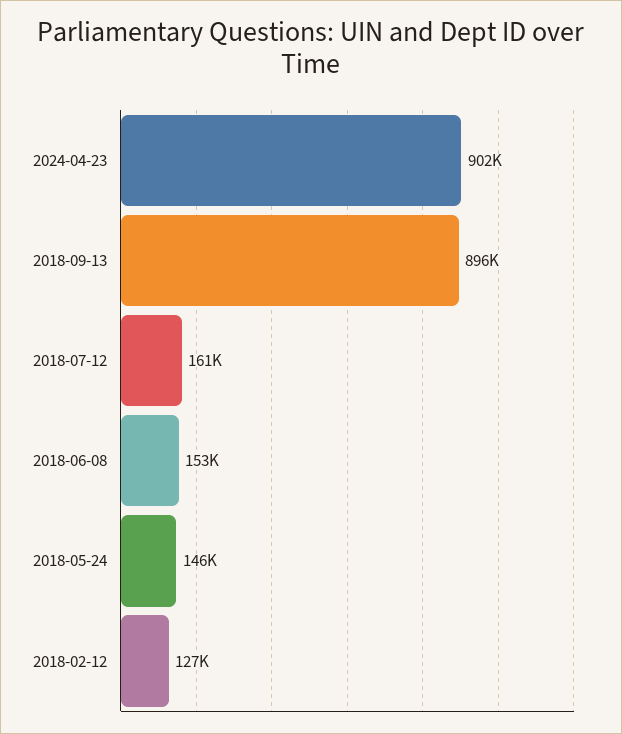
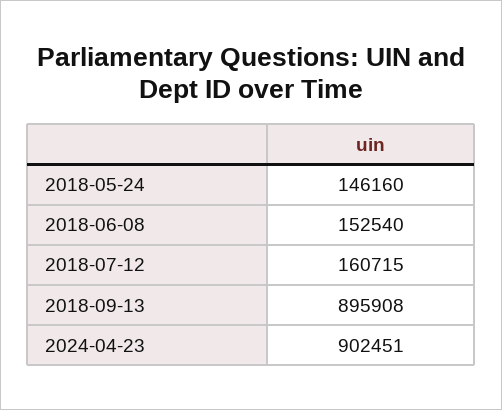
  {
    "2024-04-23": 902451,
    "2018-09-13": 895908,
    "2018-07-12": 160715,
    "2018-06-08": 152540,
-   "2018-05-24": 146160,
+   "2018-05-24": 146160
-   "2018-02-12": 127000
  }

